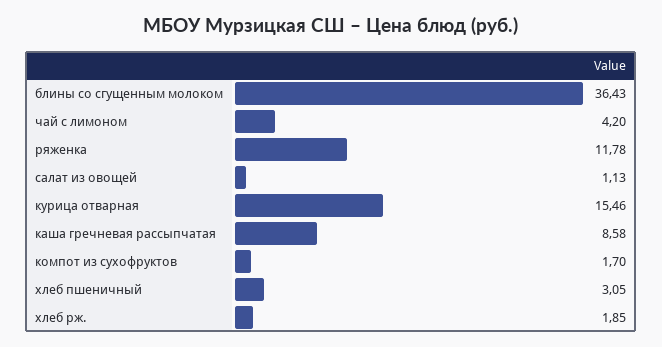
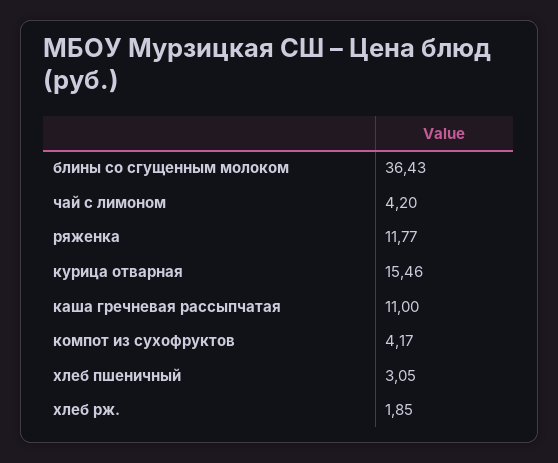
  {
    "блины со сгущенным молоком": 36.43,
    "чай с лимоном": 4.2,
-   "ряженка": 11.78,
+   "ряженка": 11.77,
-   "салат из овощей": 1.13,
    "курица отварная": 15.46,
-   "каша гречневая рассыпчатая": 8.58,
+   "каша гречневая рассыпчатая": 11,
-   "компот из сухофруктов": 1.7,
+   "компот из сухофруктов": 4.17,
    "хлеб пшеничный": 3.05,
    "хлеб рж.": 1.85
  }

